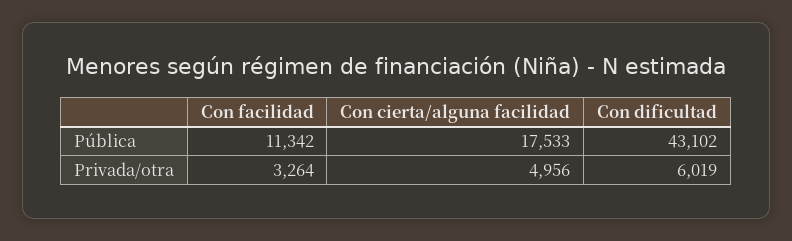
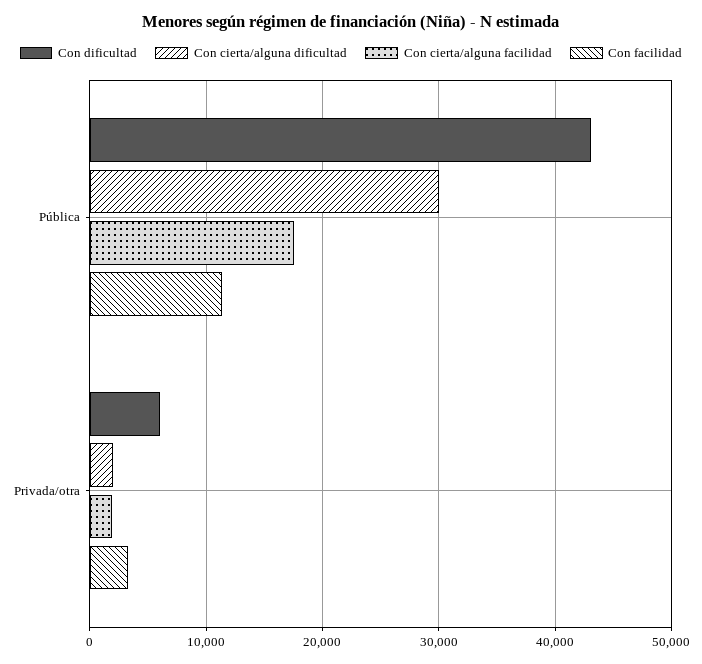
  {
    "Con facilidad": {
      "Pública": 11342,
      "Privada/otra": 3264
    },
    "Con cierta/alguna facilidad": {
      "Pública": 17533,
-     "Privada/otra": 4956
+     "Privada/otra": 2000
    },
    "Con dificultad": {
      "Pública": 43102,
      "Privada/otra": 6019
-   }
+   },
+   "Con cierta/alguna dificultad": {
+     "Pública": 30000,
+     "Privada/otra": 2000
+   }
  }

